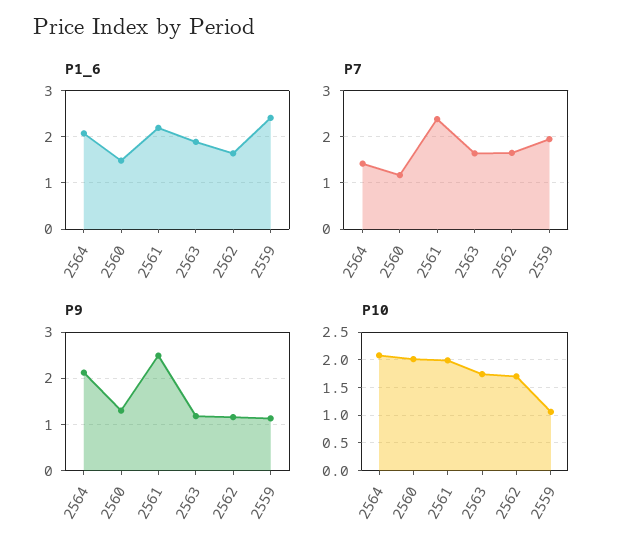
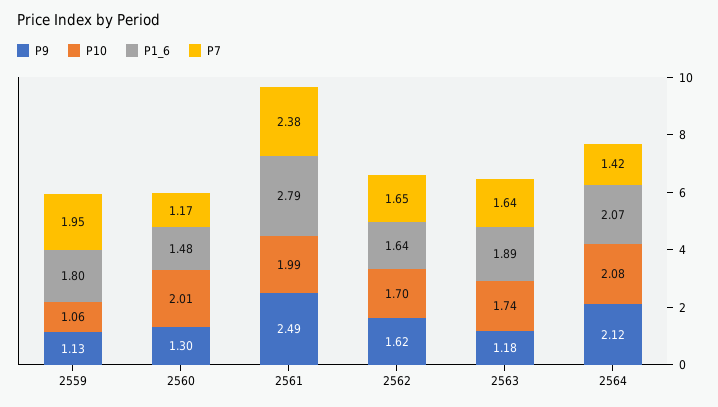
  {
    "P1_6": {
      "2564": 2.07,
      "2560": 1.48,
-     "2561": 2.2,
+     "2561": 2.79,
      "2563": 1.89,
      "2562": 1.64,
-     "2559": 2.4
+     "2559": 1.8
    },
    "P7": {
      "2564": 1.42,
      "2560": 1.17,
      "2561": 2.38,
      "2563": 1.64,
      "2562": 1.65,
      "2559": 1.95
    },
    "P9": {
      "2564": 2.12,
      "2560": 1.3,
      "2561": 2.49,
      "2563": 1.18,
-     "2562": 1.2,
+     "2562": 1.62,
      "2559": 1.13
    },
    "P10": {
      "2564": 2.08,
      "2560": 2.01,
      "2561": 1.99,
      "2563": 1.74,
      "2562": 1.7,
      "2559": 1.06
    }
  }

